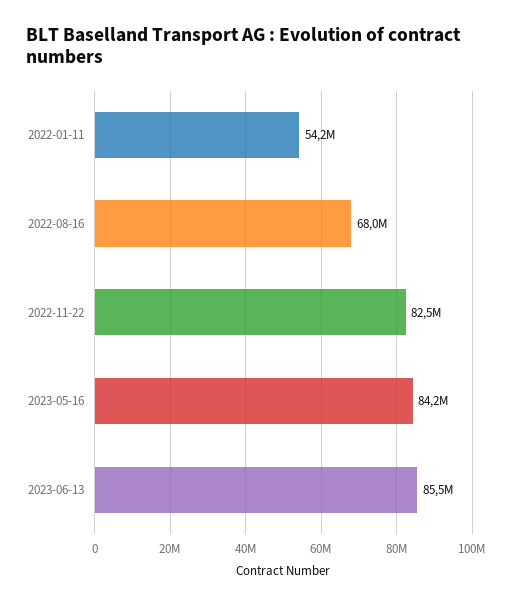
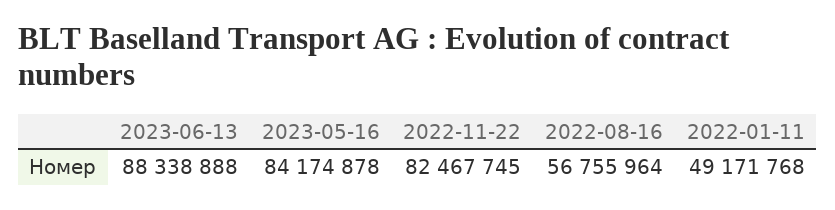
  {
-   "2022-01-11": 54200000,
+   "2022-01-11": 49171768,
-   "2022-08-16": 68000000,
+   "2022-08-16": 56755964,
    "2022-11-22": 82467745,
    "2023-05-16": 84174878,
-   "2023-06-13": 85500000
+   "2023-06-13": 88338888
  }

